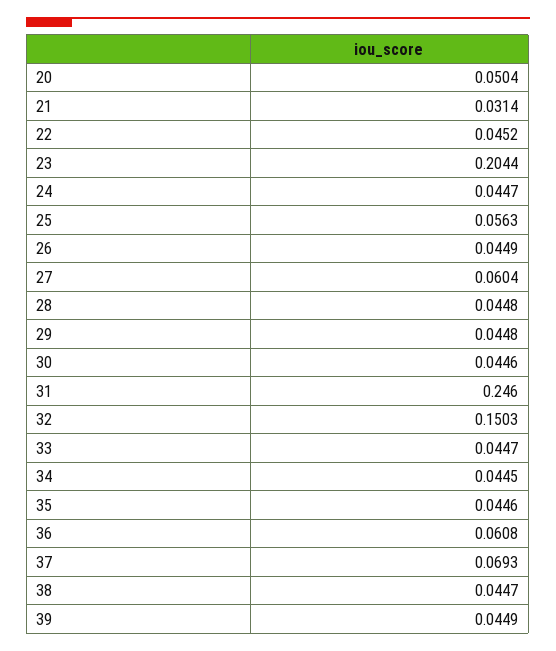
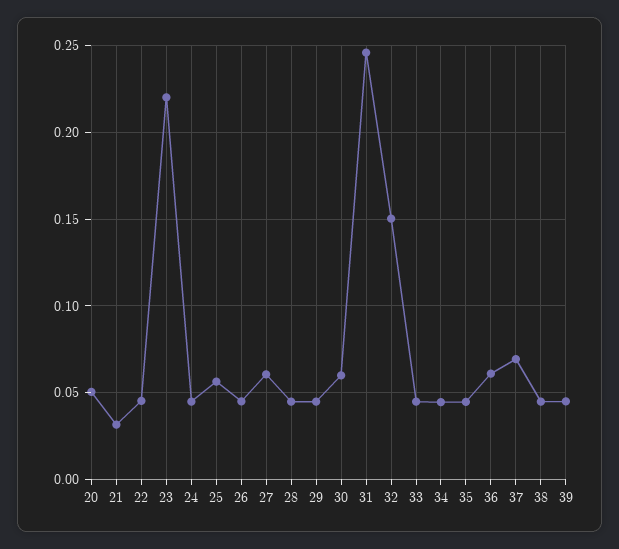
  {
    "20": 0.0504,
    "21": 0.0314,
    "22": 0.0452,
-   "23": 0.2044,
+   "23": 0.22,
    "24": 0.0447,
    "25": 0.0563,
    "26": 0.0449,
    "27": 0.0604,
    "28": 0.0448,
    "29": 0.0448,
-   "30": 0.0446,
+   "30": 0.06,
    "31": 0.246,
    "32": 0.1503,
    "33": 0.0447,
    "34": 0.0445,
    "35": 0.0446,
    "36": 0.0608,
    "37": 0.0693,
    "38": 0.0447,
    "39": 0.0449
  }

